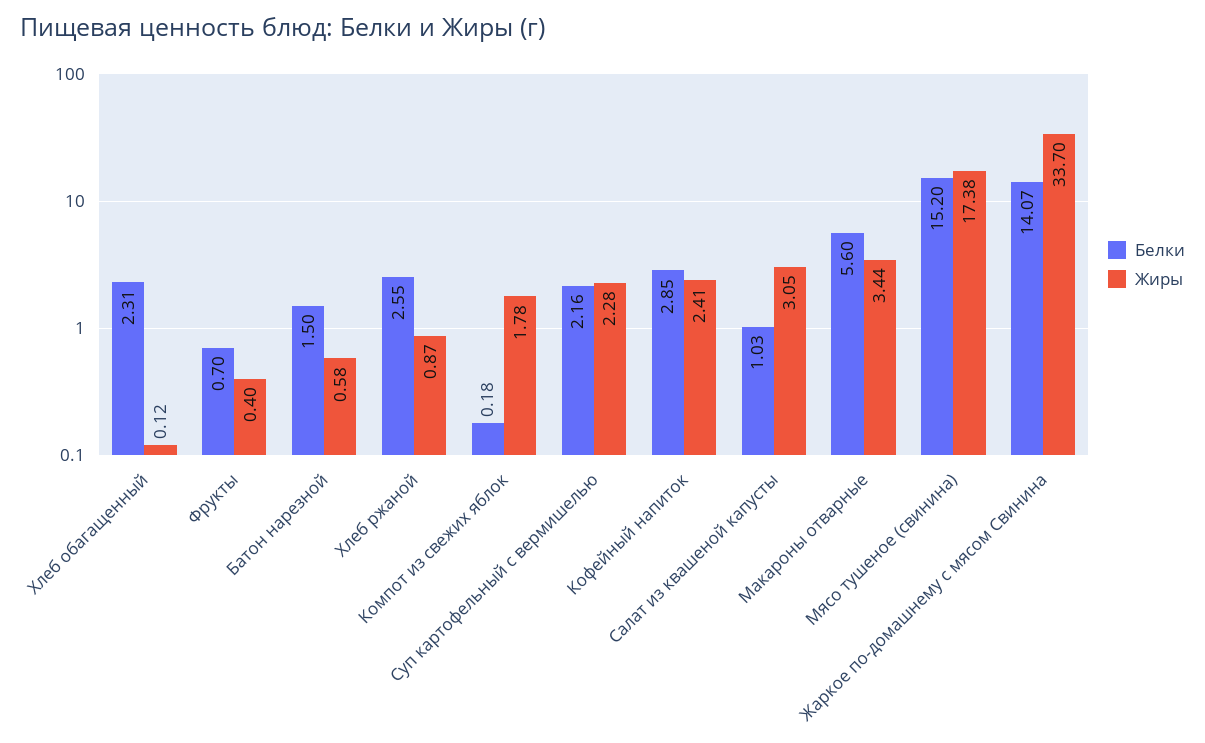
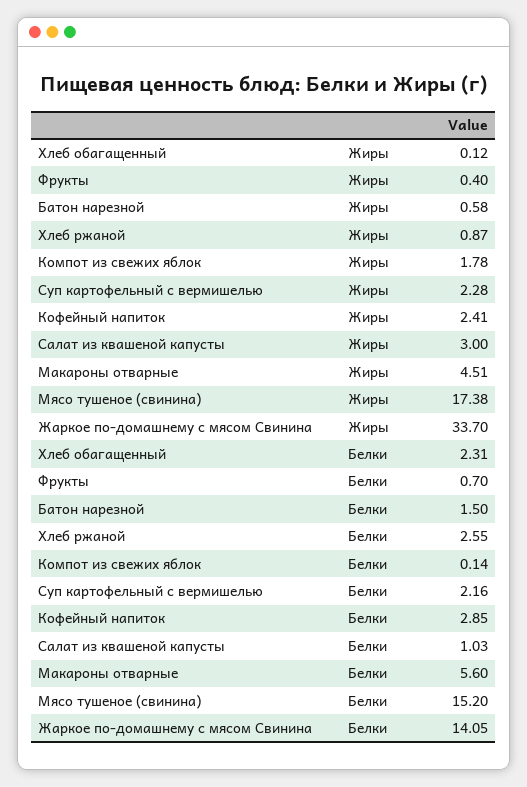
  {
    "Белки": {
      "Хлеб обагащенный": 2.31,
      "Фрукты": 0.7,
      "Батон нарезной": 1.5,
      "Хлеб ржаной": 2.55,
-     "Компот из свежих яблок": 0.18,
+     "Компот из свежих яблок": 0.14,
      "Суп картофельный с вермишелью": 2.16,
      "Кофейный напиток": 2.85,
      "Салат из квашеной капусты": 1.03,
      "Макароны отварные": 5.6,
      "Мясо тушеное (свинина)": 15.2,
-     "Жаркое по-домашнему с мясом Свинина": 14.07
+     "Жаркое по-домашнему с мясом Свинина": 14.05
    },
    "Жиры": {
      "Хлеб обагащенный": 0.12,
      "Фрукты": 0.4,
      "Батон нарезной": 0.58,
      "Хлеб ржаной": 0.87,
      "Компот из свежих яблок": 1.78,
      "Суп картофельный с вермишелью": 2.28,
      "Кофейный напиток": 2.41,
-     "Салат из квашеной капусты": 3.05,
+     "Салат из квашеной капусты": 3,
-     "Макароны отварные": 3.44,
+     "Макароны отварные": 4.51,
      "Мясо тушеное (свинина)": 17.38,
      "Жаркое по-домашнему с мясом Свинина": 33.7
    }
  }

